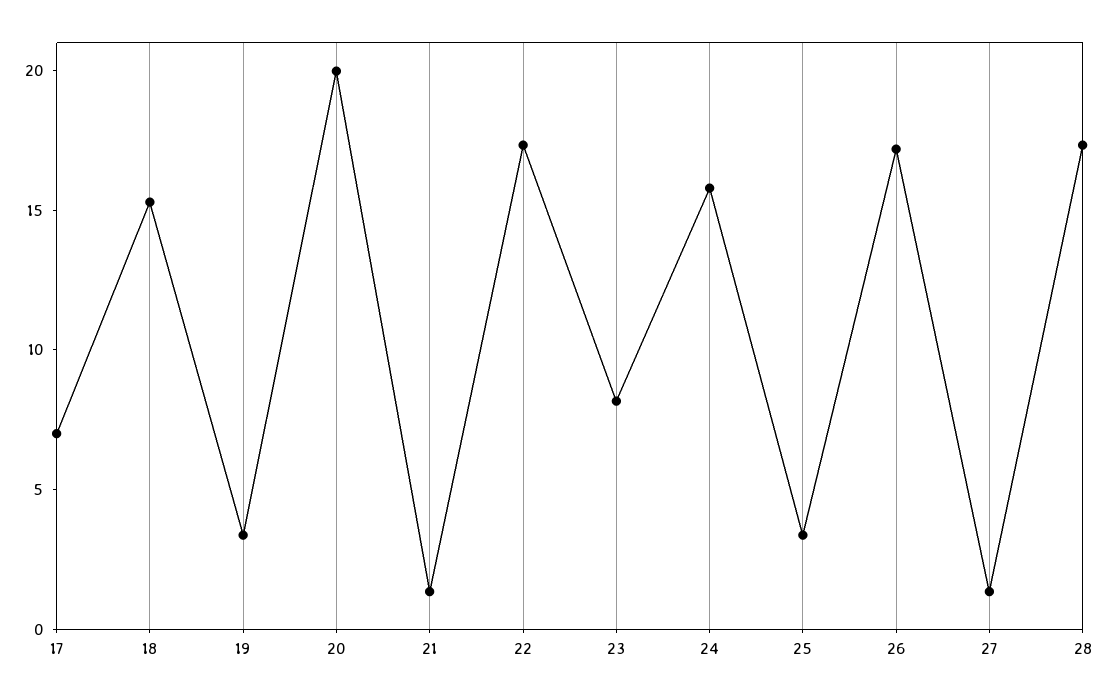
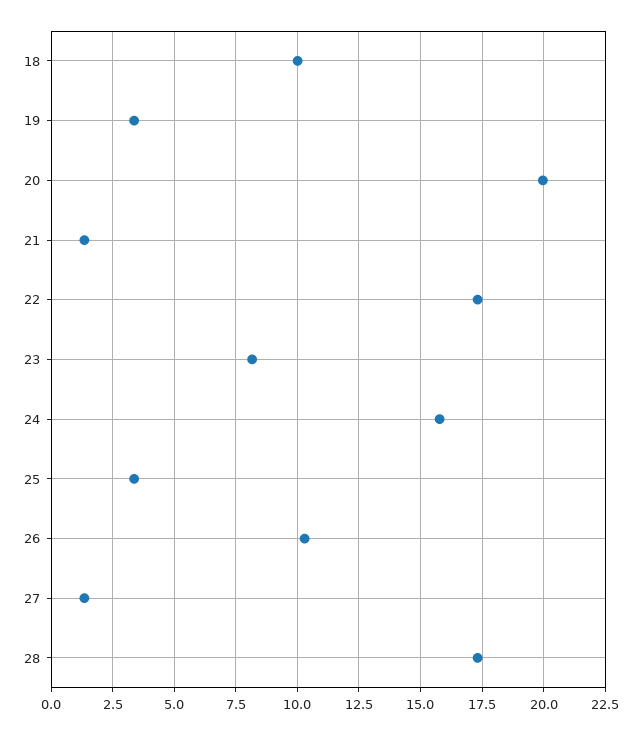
  {
-   "17": 7,
-   "18": 15,
+   "18": 10,
    "19": 3.25,
    "20": 20,
    "21": 1.25,
    "22": 17.25,
    "23": 8.25,
    "24": 15.75,
    "25": 3.25,
-   "26": 17,
+   "26": 10.25,
    "27": 1.25,
    "28": 17.25
  }

